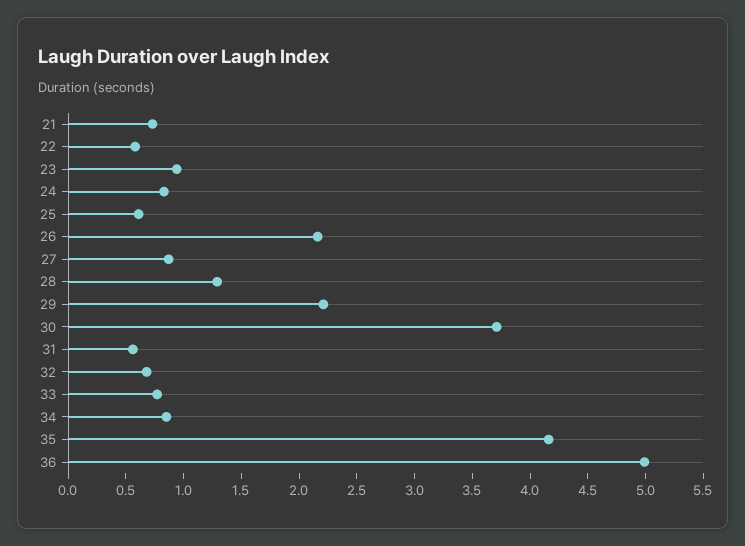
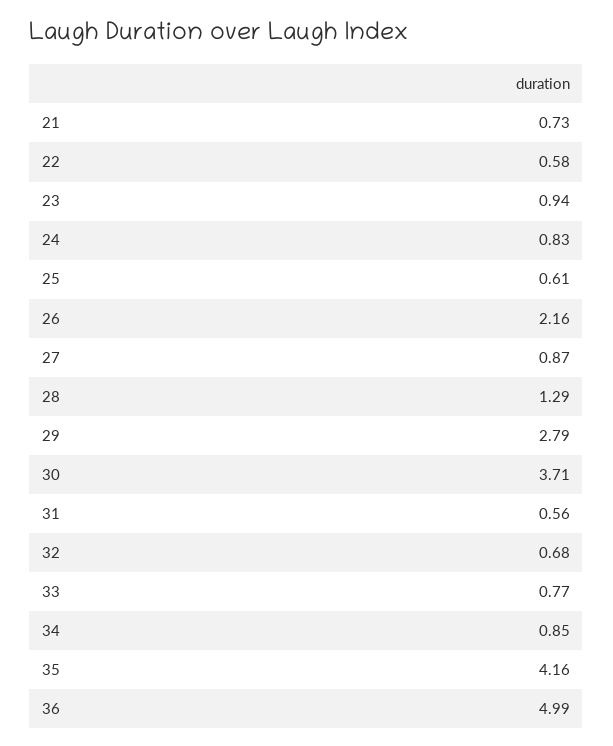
  {
    "21": 0.73,
    "22": 0.58,
    "23": 0.94,
    "24": 0.83,
    "25": 0.61,
    "26": 2.16,
    "27": 0.87,
    "28": 1.29,
-   "29": 2.2,
+   "29": 2.79,
    "30": 3.71,
    "31": 0.56,
    "32": 0.68,
    "33": 0.77,
    "34": 0.85,
    "35": 4.16,
    "36": 4.99
  }

